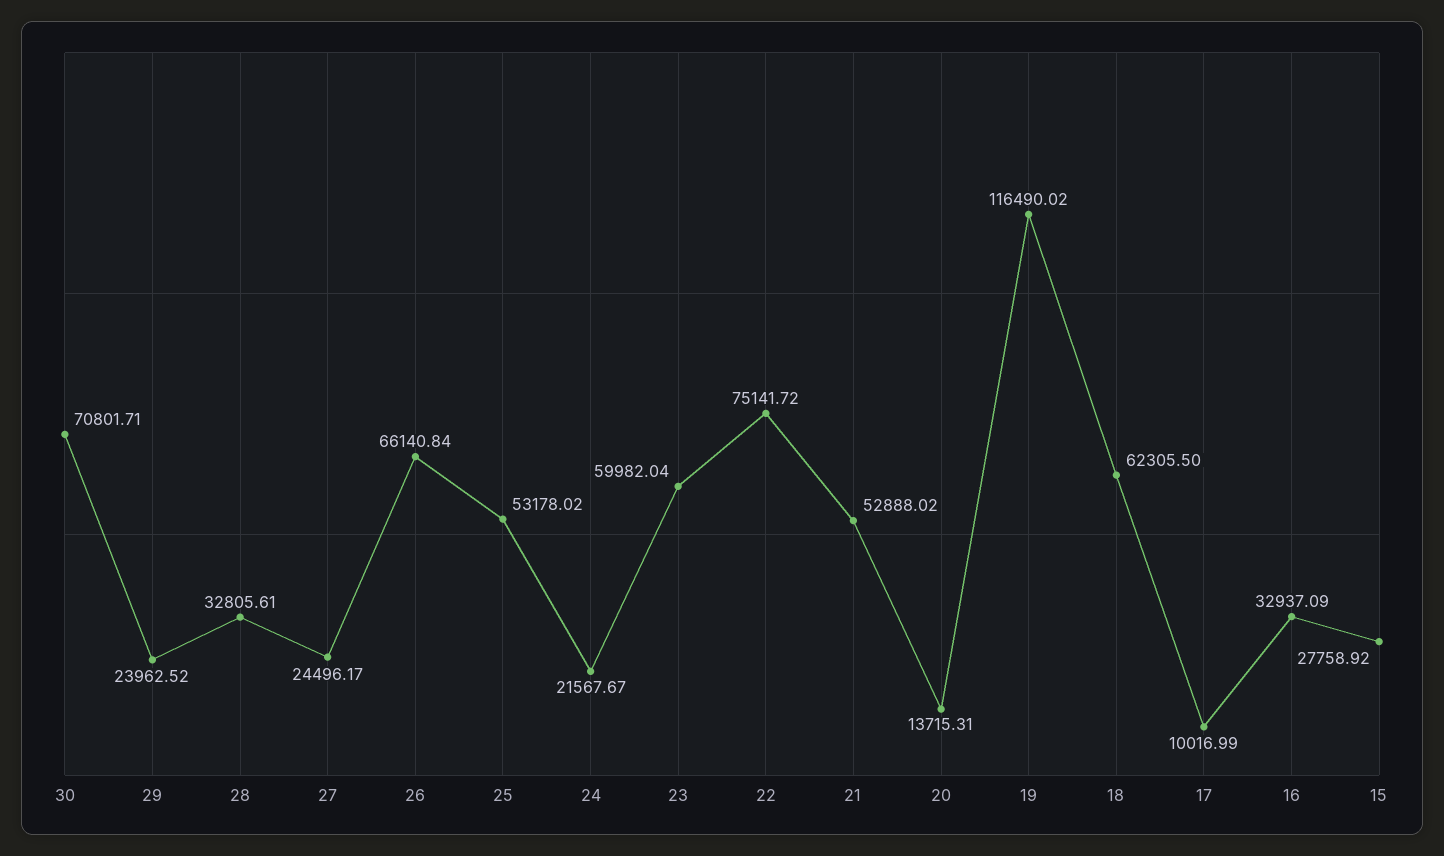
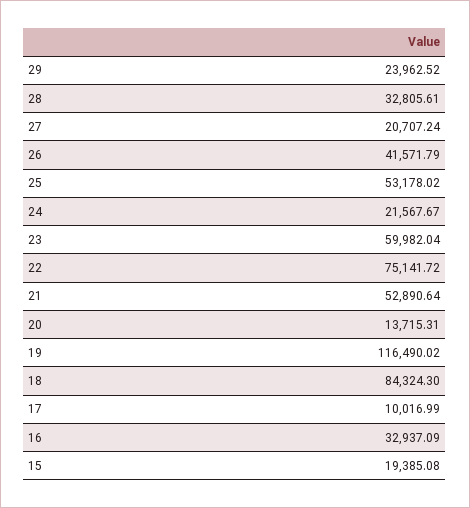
  {
-   "30": 70801.71,
    "29": 23962.52,
    "28": 32805.61,
-   "27": 24496.17,
+   "27": 20707.24,
-   "26": 66140.84,
+   "26": 41571.79,
    "25": 53178.02,
    "24": 21567.67,
    "23": 59982.04,
    "22": 75141.72,
-   "21": 52888.02,
+   "21": 52890.64,
    "20": 13715.31,
    "19": 116490.02,
-   "18": 62305.5,
+   "18": 84324.3,
    "17": 10016.99,
    "16": 32937.09,
-   "15": 27758.92
+   "15": 19385.08
  }

